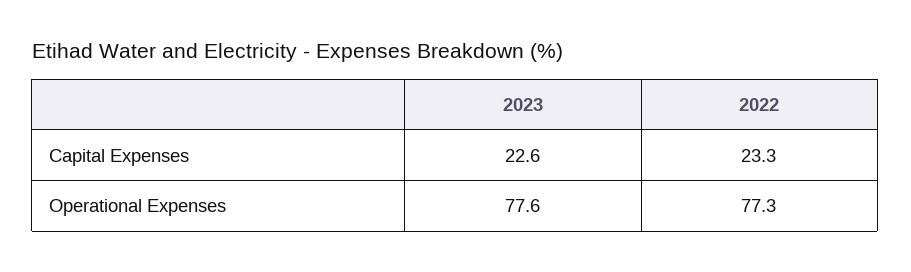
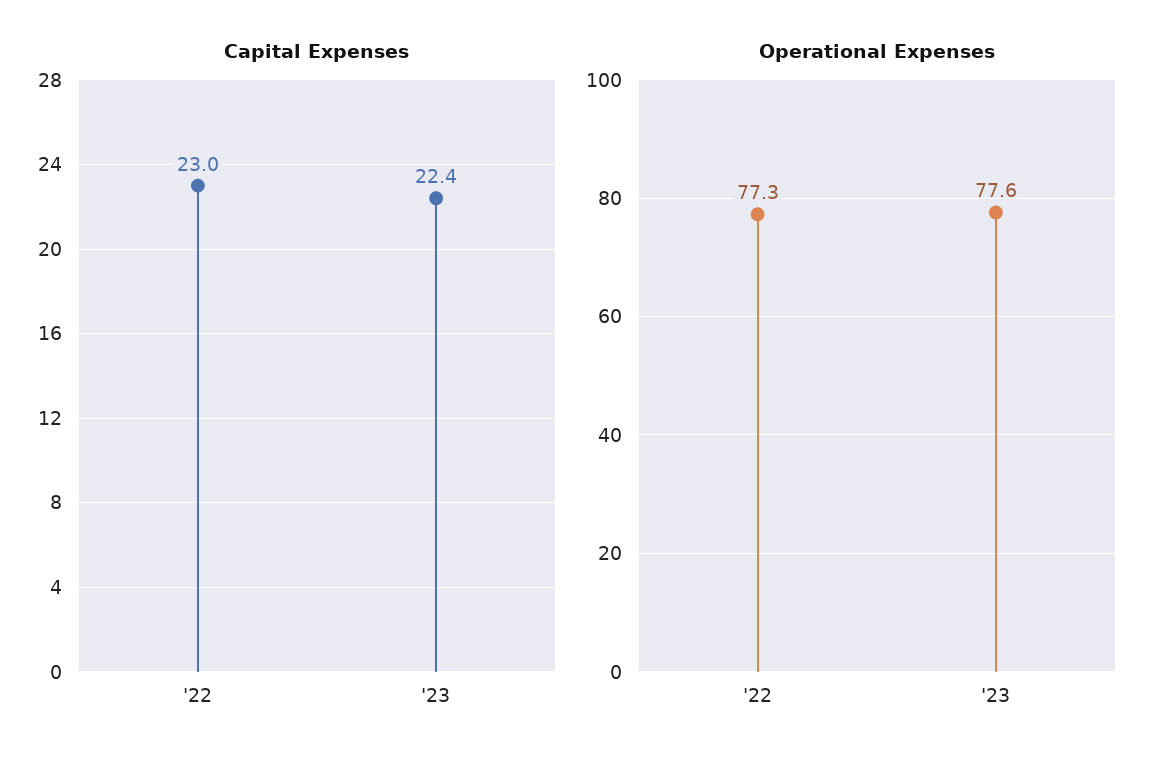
  {
    "Capital Expenses": {
-     "2023": 22.6,
+     "2023": 22.4,
-     "2022": 23.3
+     "2022": 23
    },
    "Operational Expenses": {
      "2023": 77.6,
      "2022": 77.3
    }
  }

